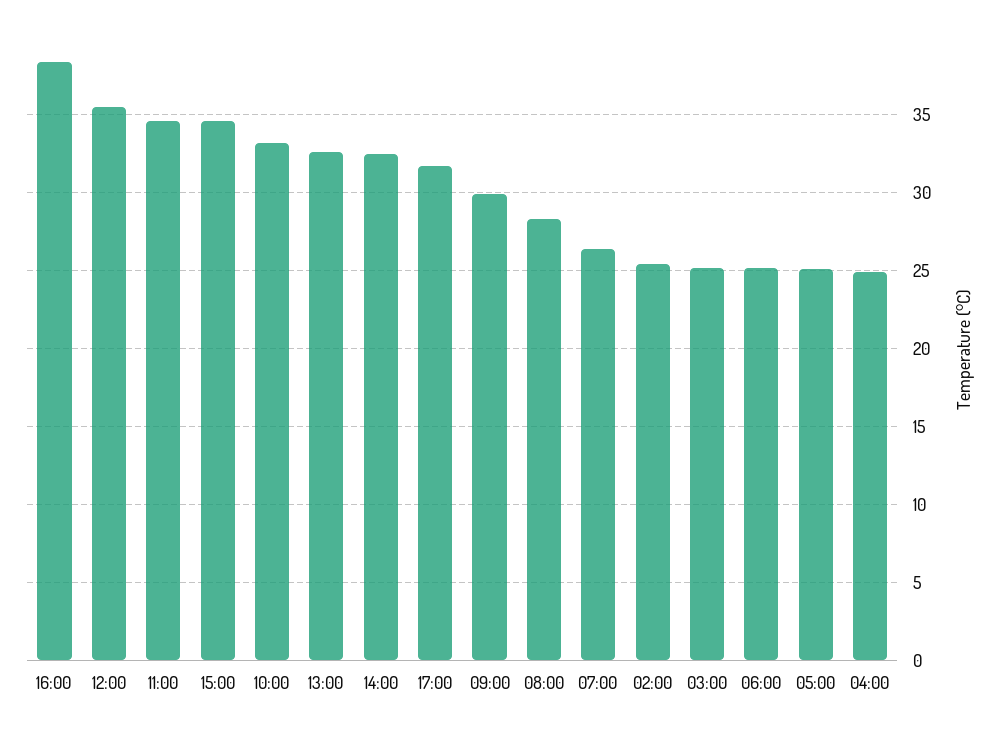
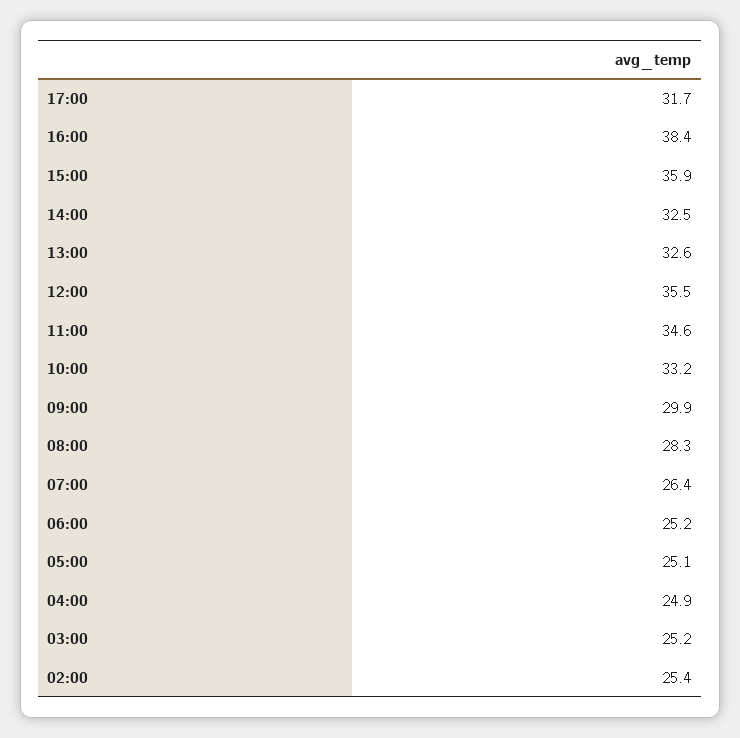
  {
    "16:00": 38.4,
    "12:00": 35.5,
    "11:00": 34.6,
-   "15:00": 34.5,
+   "15:00": 35.9,
    "10:00": 33.2,
    "13:00": 32.6,
    "14:00": 32.5,
    "17:00": 31.7,
    "09:00": 29.9,
    "08:00": 28.3,
    "07:00": 26.4,
    "02:00": 25.4,
    "03:00": 25.2,
    "06:00": 25.2,
    "05:00": 25.1,
    "04:00": 24.9
  }

